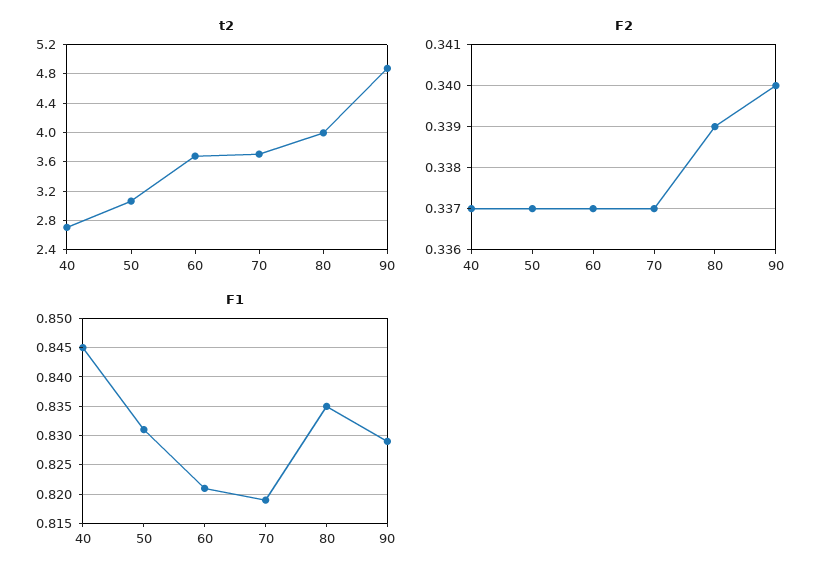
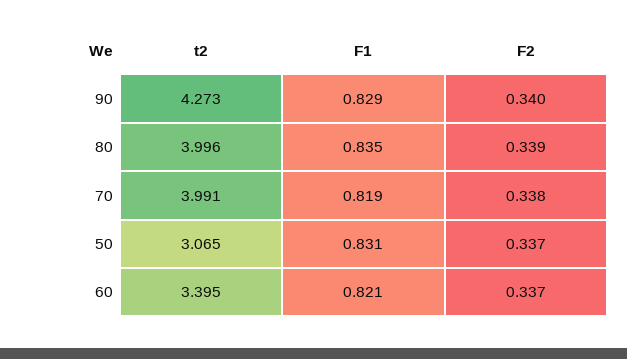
  {
    "t2": {
-     "40": 2.7,
      "50": 3.065,
-     "60": 3.7,
+     "60": 3.395,
-     "70": 3.7,
+     "70": 3.991,
      "80": 3.996,
-     "90": 4.9
+     "90": 4.273
    },
    "F2": {
-     "40": 0.337,
      "50": 0.337,
      "60": 0.337,
-     "70": 0.337,
+     "70": 0.338,
      "80": 0.339,
      "90": 0.34
    },
    "F1": {
-     "40": 0.845,
      "50": 0.831,
      "60": 0.821,
      "70": 0.819,
      "80": 0.835,
      "90": 0.829
    }
  }

